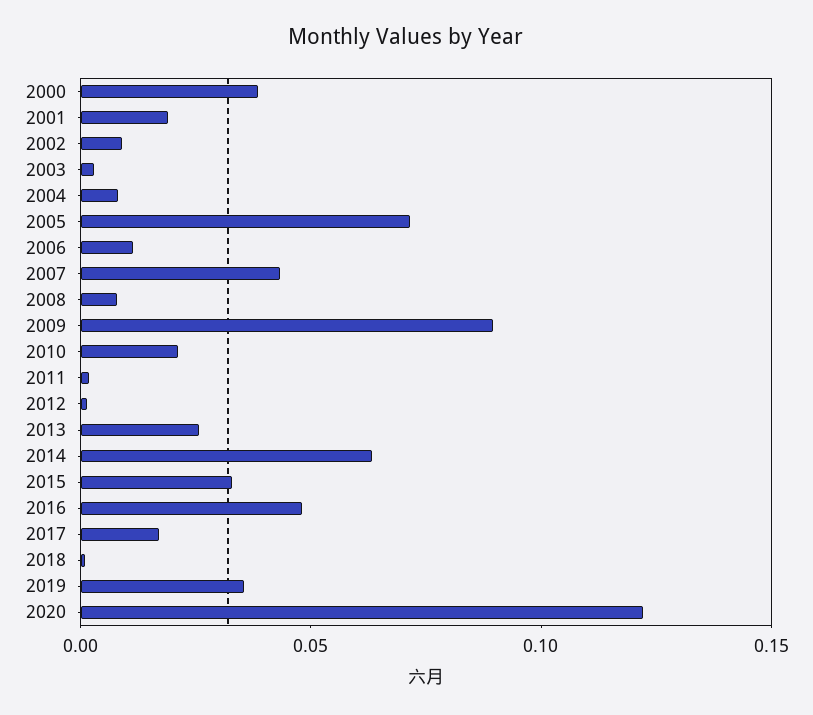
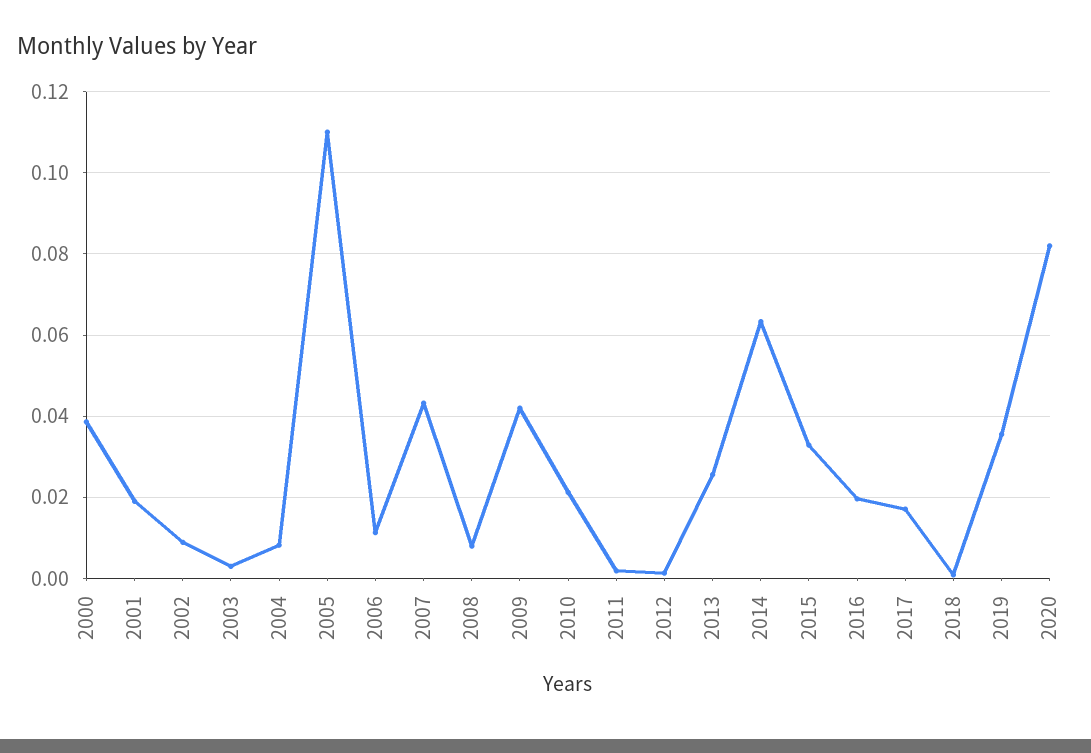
  {
    "2000": 0.038,
    "2001": 0.02,
    "2002": 0.008,
    "2003": 0.004,
    "2004": 0.008,
-   "2005": 0.07,
+   "2005": 0.11,
    "2006": 0.012,
    "2007": 0.044,
    "2008": 0.008,
-   "2009": 0.09,
+   "2009": 0.042,
    "2010": 0.022,
    "2011": 0.002,
    "2012": 0.002,
    "2013": 0.026,
    "2014": 0.064,
    "2015": 0.032,
-   "2016": 0.05,
+   "2016": 0.02,
    "2017": 0.018,
    "2018": 0,
    "2019": 0.036,
-   "2020": 0.12
+   "2020": 0.082
  }

